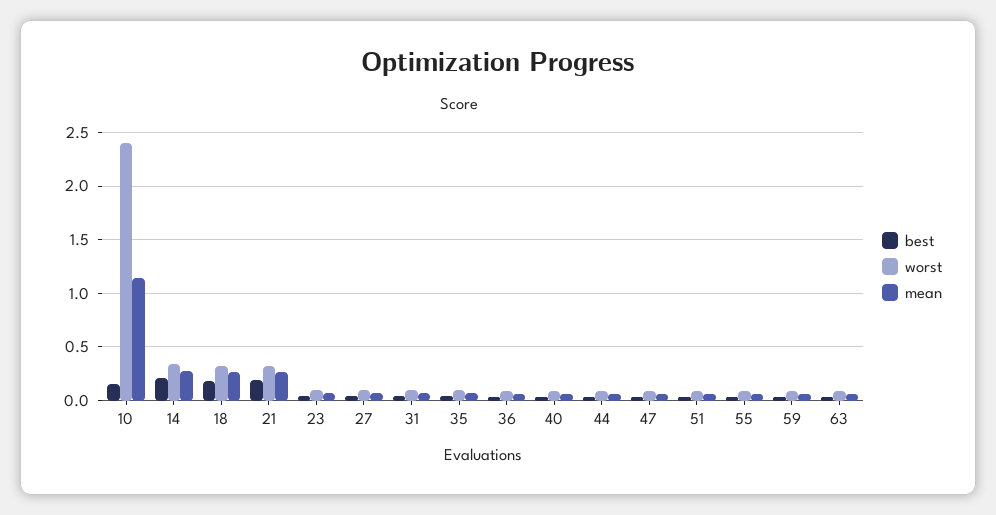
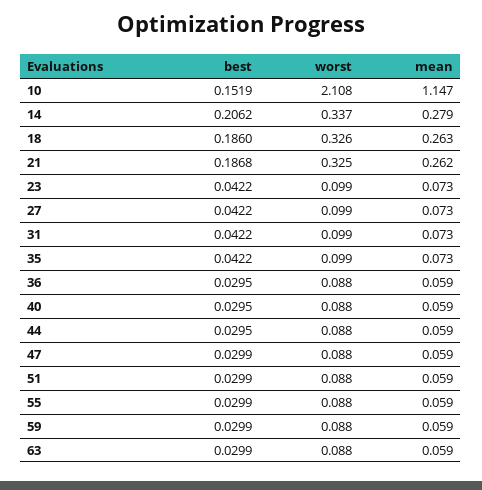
  {
    "best": {
      "10": 0.1519,
      "14": 0.2062,
      "18": 0.186,
      "21": 0.1868,
      "23": 0.0422,
      "27": 0.0422,
      "31": 0.0422,
      "35": 0.0422,
      "36": 0.0295,
      "40": 0.0295,
      "44": 0.0295,
      "47": 0.0299,
      "51": 0.0299,
      "55": 0.0299,
      "59": 0.0299,
      "63": 0.0299
    },
    "worst": {
-     "10": 2.4,
+     "10": 2.108,
      "14": 0.337,
      "18": 0.326,
      "21": 0.325,
      "23": 0.099,
      "27": 0.099,
      "31": 0.099,
      "35": 0.099,
      "36": 0.088,
      "40": 0.088,
      "44": 0.088,
      "47": 0.088,
      "51": 0.088,
      "55": 0.088,
      "59": 0.088,
      "63": 0.088
    },
    "mean": {
      "10": 1.147,
      "14": 0.279,
      "18": 0.263,
      "21": 0.262,
      "23": 0.073,
      "27": 0.073,
      "31": 0.073,
      "35": 0.073,
      "36": 0.059,
      "40": 0.059,
      "44": 0.059,
      "47": 0.059,
      "51": 0.059,
      "55": 0.059,
      "59": 0.059,
      "63": 0.059
    }
  }

